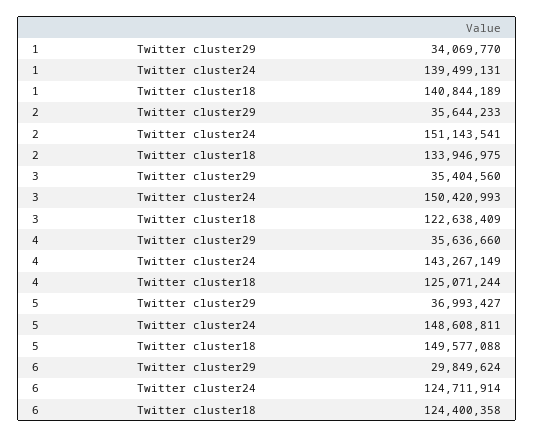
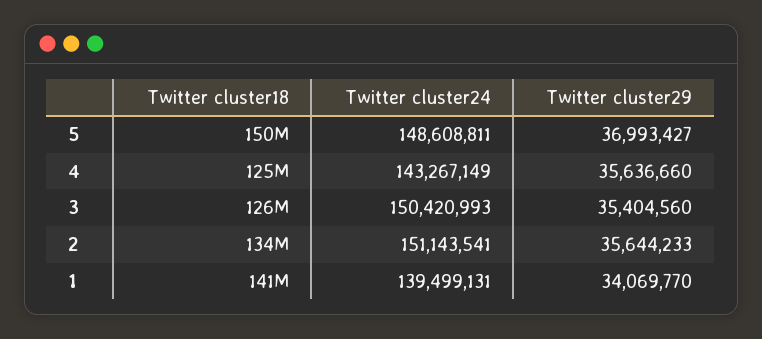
  {
    "1": {
      "Twitter cluster29": 34069770,
      "Twitter cluster24": 139499131,
      "Twitter cluster18": 140844189
    },
    "2": {
      "Twitter cluster29": 35644233,
      "Twitter cluster24": 151143541,
      "Twitter cluster18": 133946975
    },
    "3": {
      "Twitter cluster29": 35404560,
      "Twitter cluster24": 150420993,
-     "Twitter cluster18": 122638409
+     "Twitter cluster18": 126000000
    },
    "4": {
      "Twitter cluster29": 35636660,
      "Twitter cluster24": 143267149,
      "Twitter cluster18": 125071244
    },
    "5": {
      "Twitter cluster29": 36993427,
      "Twitter cluster24": 148608811,
      "Twitter cluster18": 149577088
-   },
+   }
-   "6": {
-     "Twitter cluster29": 29849624,
-     "Twitter cluster24": 124711914,
-     "Twitter cluster18": 124400358
-   }
  }

